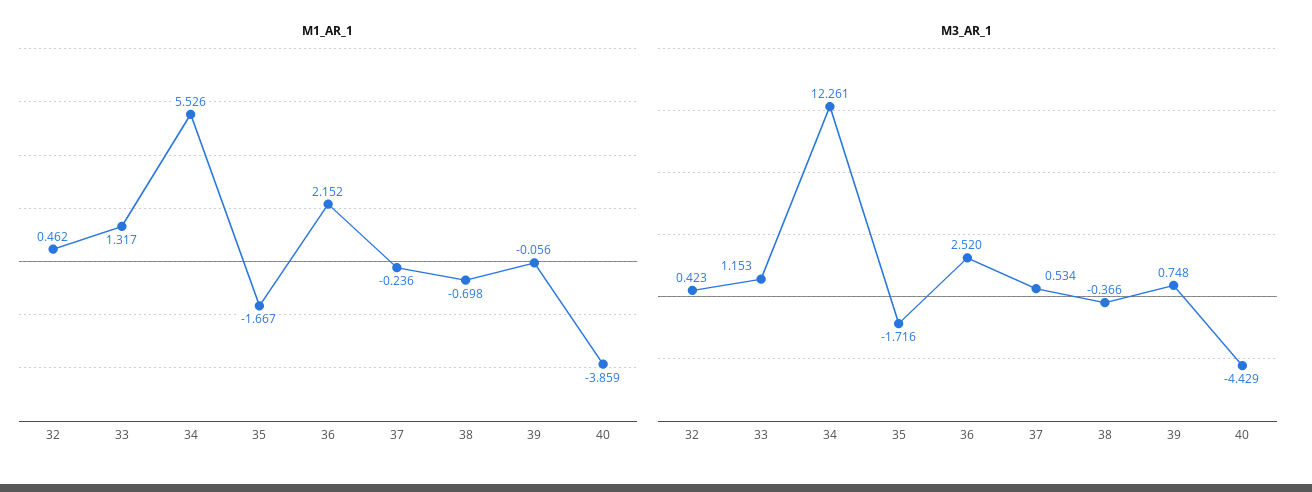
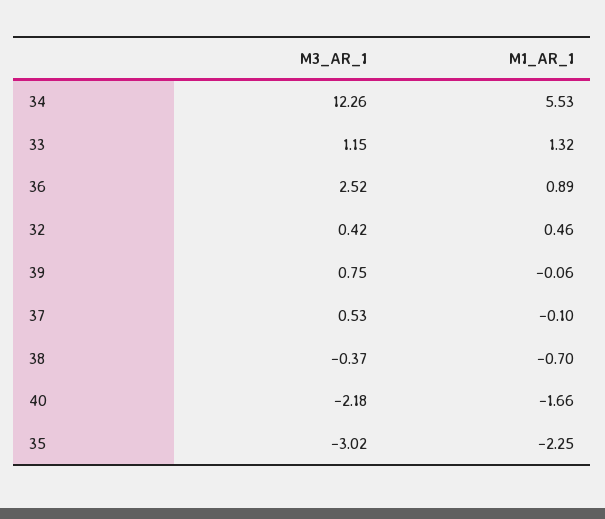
  {
    "M1_AR_1": {
      "32": 0.462,
      "33": 1.317,
      "34": 5.526,
-     "35": -1.667,
+     "35": -2.25,
-     "36": 2.152,
+     "36": 0.89,
-     "37": -0.236,
+     "37": -0.1,
      "38": -0.698,
      "39": -0.056,
-     "40": -3.859
+     "40": -1.66
    },
    "M3_AR_1": {
      "32": 0.423,
      "33": 1.153,
      "34": 12.261,
-     "35": -1.716,
+     "35": -3.02,
      "36": 2.52,
      "37": 0.534,
      "38": -0.366,
      "39": 0.748,
-     "40": -4.429
+     "40": -2.18
    }
  }

